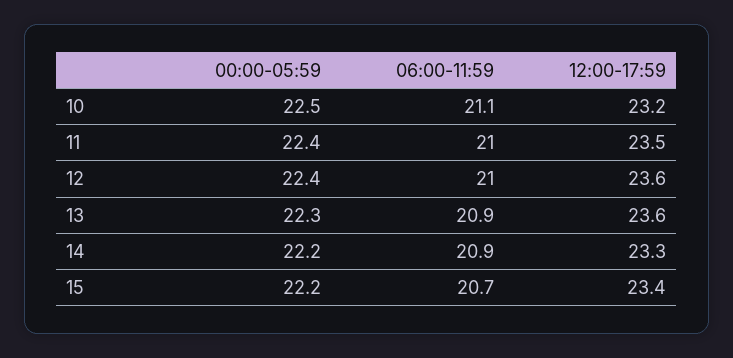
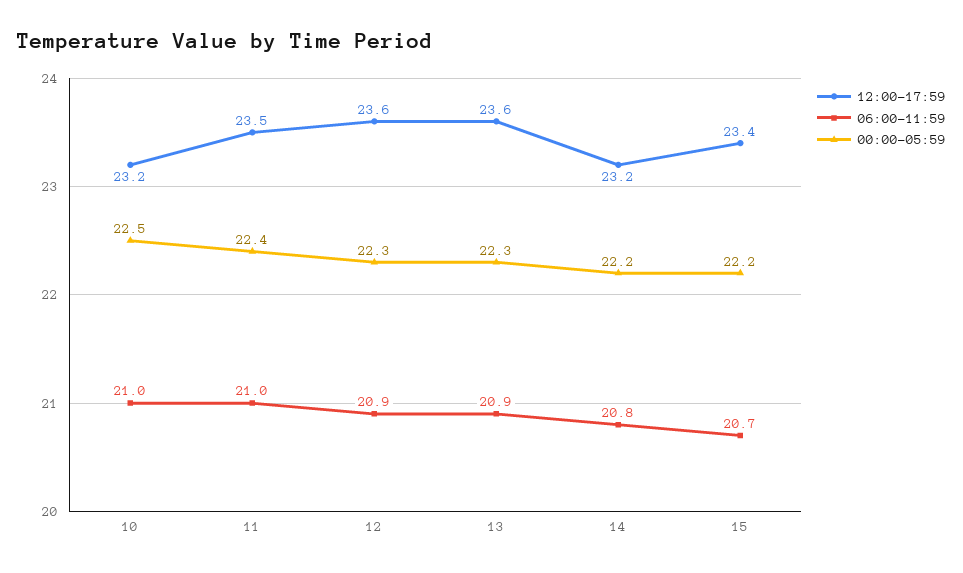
  {
    "00:00-05:59": {
      "10": 22.5,
      "11": 22.4,
-     "12": 22.4,
+     "12": 22.3,
      "13": 22.3,
      "14": 22.2,
      "15": 22.2
    },
    "06:00-11:59": {
-     "10": 21.1,
+     "10": 21,
      "11": 21,
-     "12": 21,
+     "12": 20.9,
      "13": 20.9,
-     "14": 20.9,
+     "14": 20.8,
      "15": 20.7
    },
    "12:00-17:59": {
      "10": 23.2,
      "11": 23.5,
      "12": 23.6,
      "13": 23.6,
-     "14": 23.3,
+     "14": 23.2,
      "15": 23.4
    }
  }

